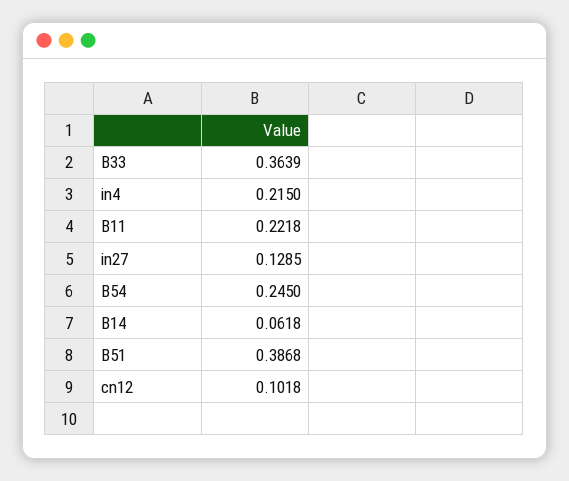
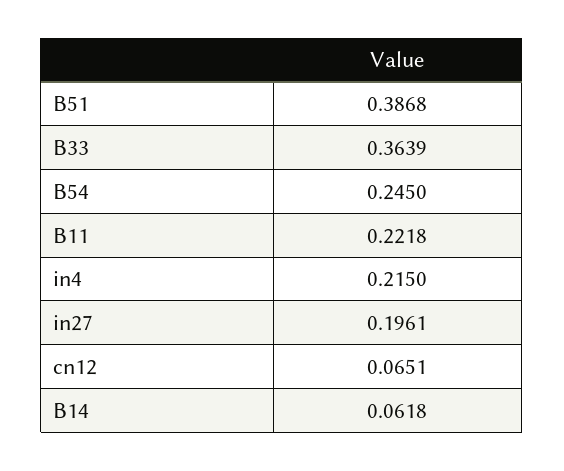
  {
    "B33": 0.3639,
    "in4": 0.215,
    "B11": 0.2218,
-   "in27": 0.1285,
+   "in27": 0.1961,
    "B54": 0.245,
    "B14": 0.0618,
    "B51": 0.3868,
-   "cn12": 0.1018
+   "cn12": 0.0651
  }

